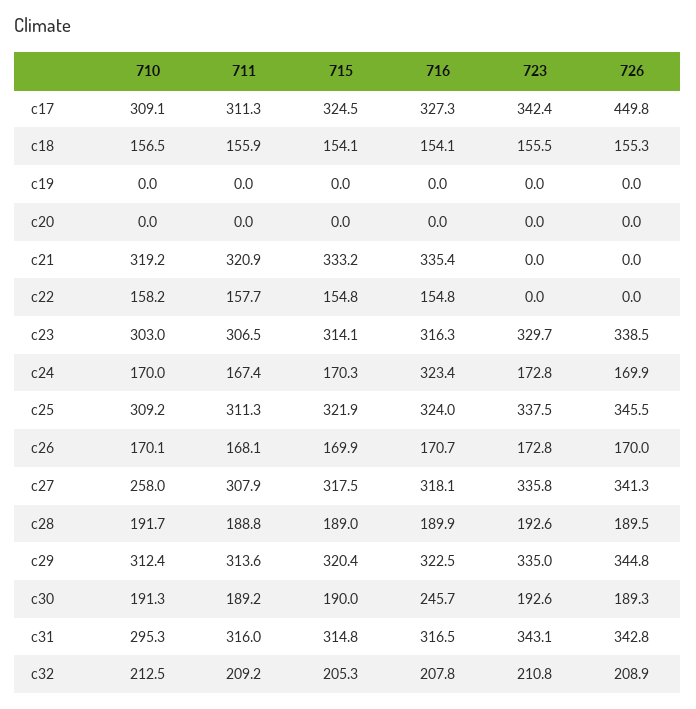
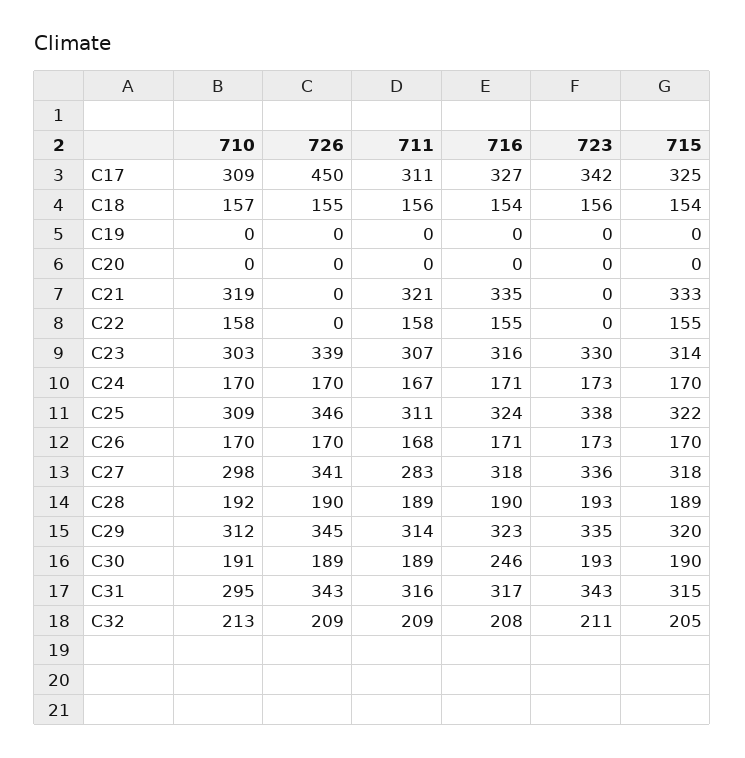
  {
    "710": {
      "c17": 309.1,
      "c18": 156.5,
      "c19": 0,
      "c20": 0,
      "c21": 319.2,
      "c22": 158.2,
      "c23": 303,
      "c24": 170,
      "c25": 309.2,
      "c26": 170.1,
-     "c27": 258,
+     "c27": 298,
      "c28": 191.7,
      "c29": 312.4,
      "c30": 191.3,
      "c31": 295.3,
      "c32": 212.5
    },
    "711": {
      "c17": 311.3,
      "c18": 155.9,
      "c19": 0,
      "c20": 0,
      "c21": 320.9,
      "c22": 157.7,
      "c23": 306.5,
      "c24": 167.4,
      "c25": 311.3,
      "c26": 168.1,
-     "c27": 307.9,
+     "c27": 283,
      "c28": 188.8,
      "c29": 313.6,
      "c30": 189.2,
      "c31": 316,
      "c32": 209.2
    },
    "715": {
      "c17": 324.5,
      "c18": 154.1,
      "c19": 0,
      "c20": 0,
      "c21": 333.2,
      "c22": 154.8,
      "c23": 314.1,
      "c24": 170.3,
      "c25": 321.9,
      "c26": 169.9,
      "c27": 317.5,
      "c28": 189,
      "c29": 320.4,
      "c30": 190,
      "c31": 314.8,
      "c32": 205.3
    },
    "716": {
      "c17": 327.3,
      "c18": 154.1,
      "c19": 0,
      "c20": 0,
      "c21": 335.4,
      "c22": 154.8,
      "c23": 316.3,
-     "c24": 323.4,
+     "c24": 171,
      "c25": 324,
      "c26": 170.7,
      "c27": 318.1,
      "c28": 189.9,
      "c29": 322.5,
      "c30": 245.7,
      "c31": 316.5,
      "c32": 207.8
    },
    "723": {
      "c17": 342.4,
      "c18": 155.5,
      "c19": 0,
      "c20": 0,
      "c21": 0,
      "c22": 0,
      "c23": 329.7,
      "c24": 172.8,
      "c25": 337.5,
      "c26": 172.8,
      "c27": 335.8,
      "c28": 192.6,
      "c29": 335,
      "c30": 192.6,
      "c31": 343.1,
      "c32": 210.8
    },
    "726": {
      "c17": 449.8,
      "c18": 155.3,
      "c19": 0,
      "c20": 0,
      "c21": 0,
      "c22": 0,
      "c23": 338.5,
      "c24": 169.9,
      "c25": 345.5,
      "c26": 170,
      "c27": 341.3,
      "c28": 189.5,
      "c29": 344.8,
      "c30": 189.3,
      "c31": 342.8,
      "c32": 208.9
    }
  }

